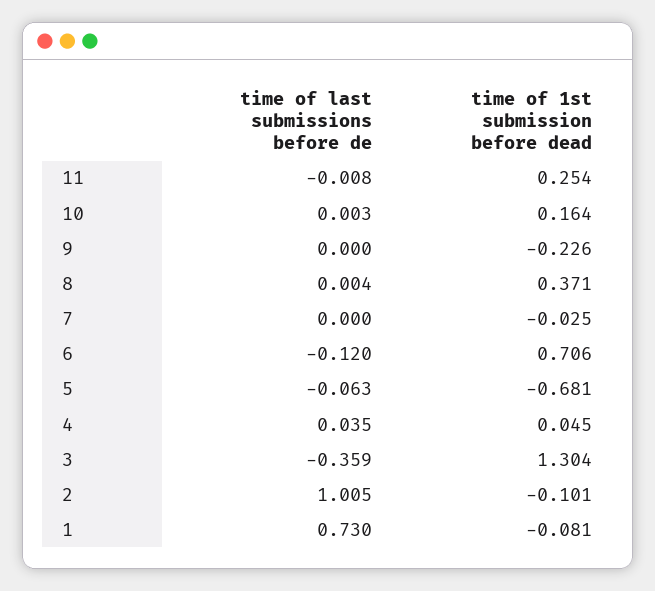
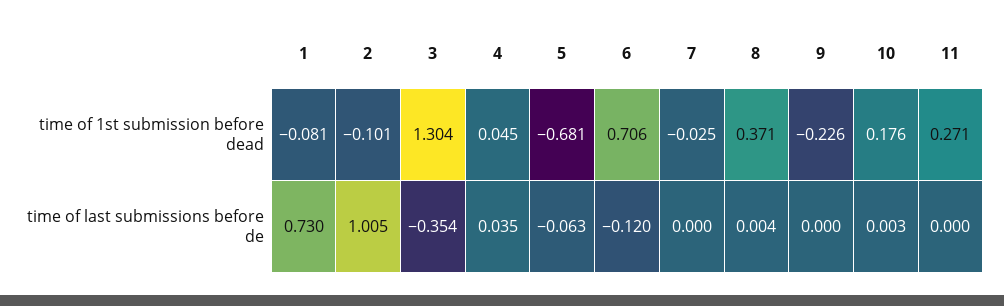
  {
    "time of last submissions before de": {
-     "11": -0.008,
+     "11": 0,
      "10": 0.003,
      "9": 0,
      "8": 0.004,
      "7": 0,
      "6": -0.12,
      "5": -0.063,
      "4": 0.035,
-     "3": -0.359,
+     "3": -0.354,
      "2": 1.005,
      "1": 0.73
    },
    "time of 1st submission before dead": {
-     "11": 0.254,
+     "11": 0.271,
-     "10": 0.164,
+     "10": 0.176,
      "9": -0.226,
      "8": 0.371,
      "7": -0.025,
      "6": 0.706,
      "5": -0.681,
      "4": 0.045,
      "3": 1.304,
      "2": -0.101,
      "1": -0.081
    }
  }

